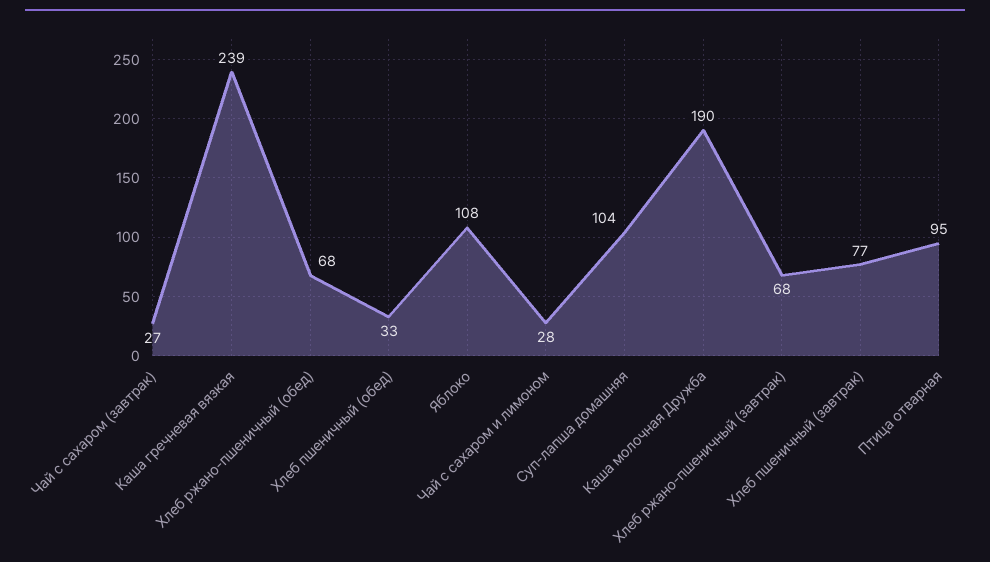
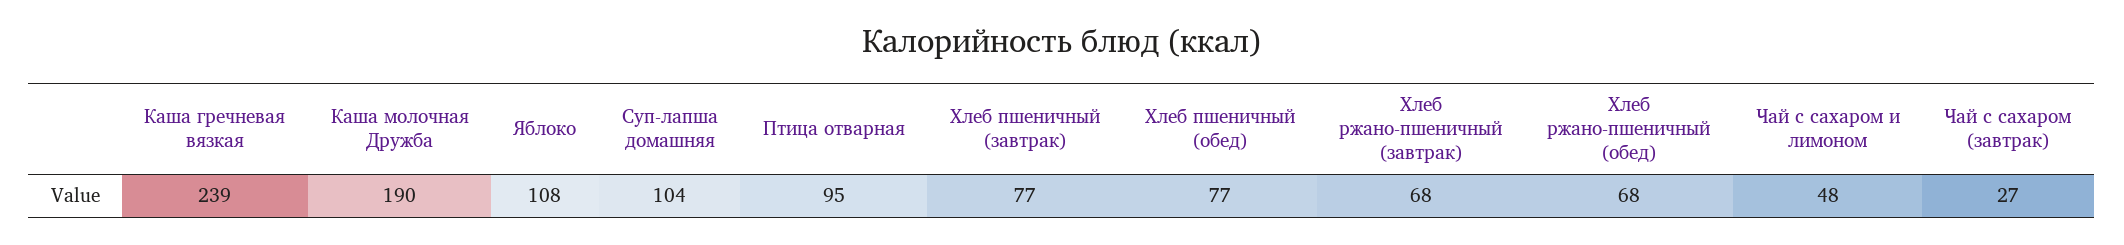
  {
    "Чай с сахаром (завтрак)": 27,
    "Каша гречневая вязкая": 239,
    "Хлеб ржано-пшеничный (обед)": 68,
-   "Хлеб пшеничный (обед)": 33,
+   "Хлеб пшеничный (обед)": 77,
    "Яблоко": 108,
-   "Чай с сахаром и лимоном": 28,
+   "Чай с сахаром и лимоном": 48,
    "Суп-лапша домашняя": 104,
    "Каша молочная Дружба": 190,
    "Хлеб ржано-пшеничный (завтрак)": 68,
    "Хлеб пшеничный (завтрак)": 77,
    "Птица отварная": 95
  }

